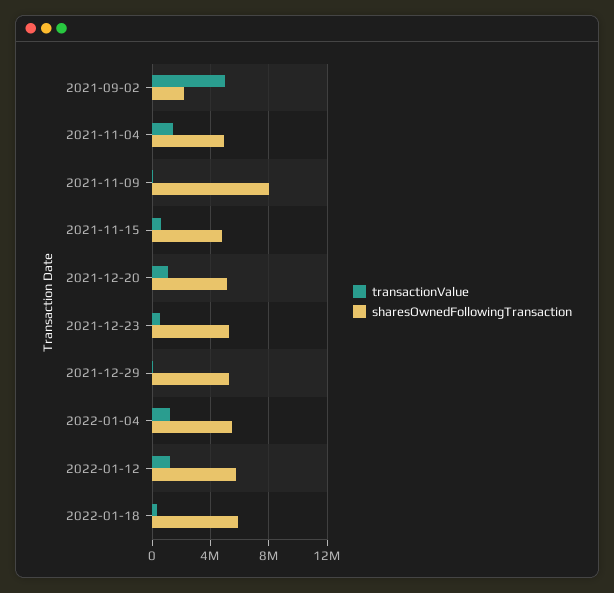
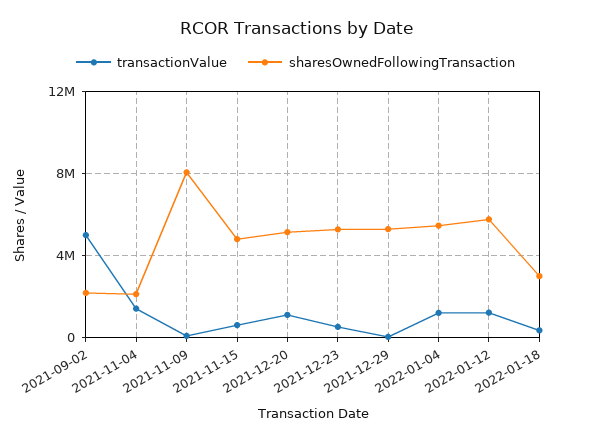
  {
    "transactionValue": {
      "2021-09-02": 5000000,
      "2021-11-04": 1500000,
      "2021-11-09": 0,
      "2021-11-15": 500000,
      "2021-12-20": 1000000,
      "2021-12-23": 500000,
      "2021-12-29": 0,
      "2022-01-04": 1000000,
      "2022-01-12": 1000000,
      "2022-01-18": 500000
    },
    "sharesOwnedFollowingTransaction": {
      "2021-09-02": 2000000,
-     "2021-11-04": 5000000,
+     "2021-11-04": 2000000,
      "2021-11-09": 8000000,
      "2021-11-15": 5000000,
      "2021-12-20": 5000000,
      "2021-12-23": 5500000,
      "2021-12-29": 5500000,
      "2022-01-04": 5500000,
      "2022-01-12": 6000000,
-     "2022-01-18": 6000000
+     "2022-01-18": 3000000
    }
  }

